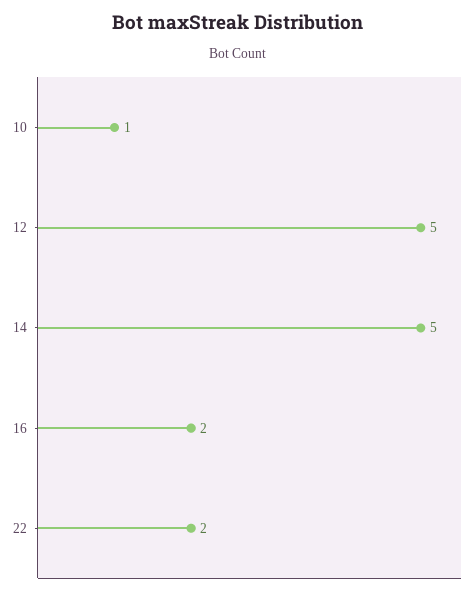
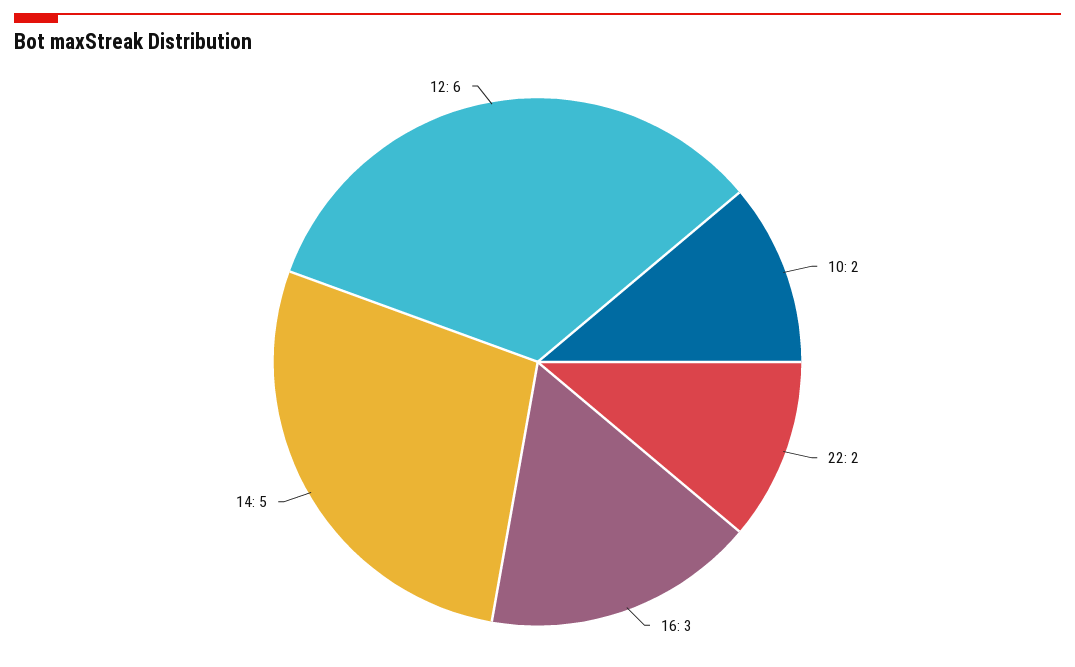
  {
-   "10": 1,
+   "10": 2,
-   "12": 5,
+   "12": 6,
    "14": 5,
-   "16": 2,
+   "16": 3,
    "22": 2
  }

